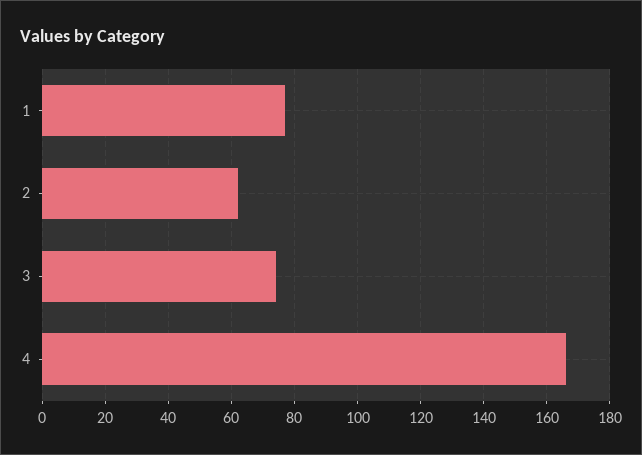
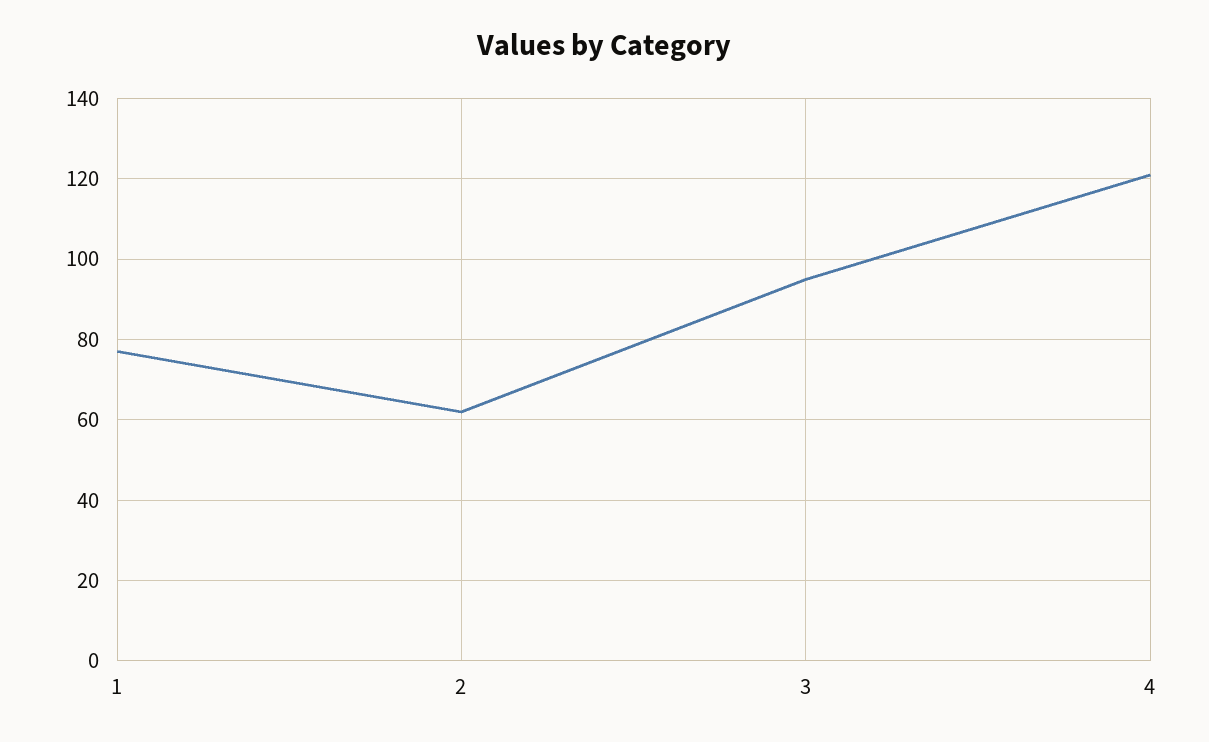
  {
    "1": 75,
    "2": 60,
-   "3": 75,
+   "3": 95,
-   "4": 165
+   "4": 120
  }

